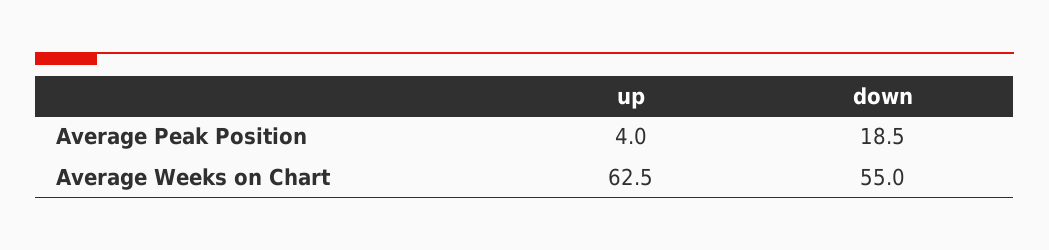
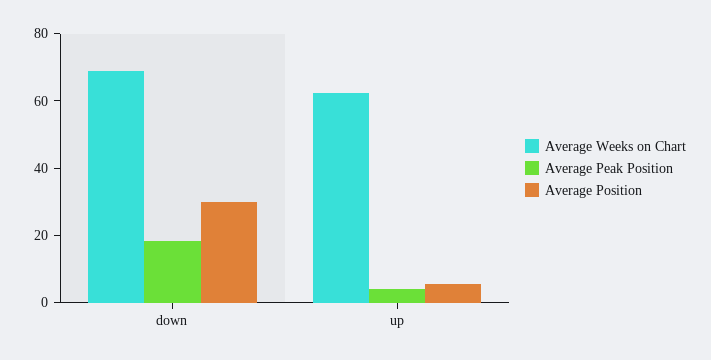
  {
    "Average Peak Position": {
      "up": 4,
      "down": 18.5
    },
    "Average Weeks on Chart": {
      "up": 62.5,
-     "down": 55
+     "down": 70
-   }
+   },
+   "Average Position": {
+     "down": 30,
+     "up": 5
+   }
  }

